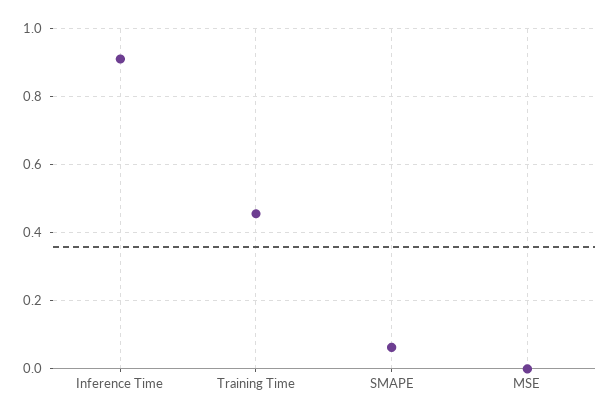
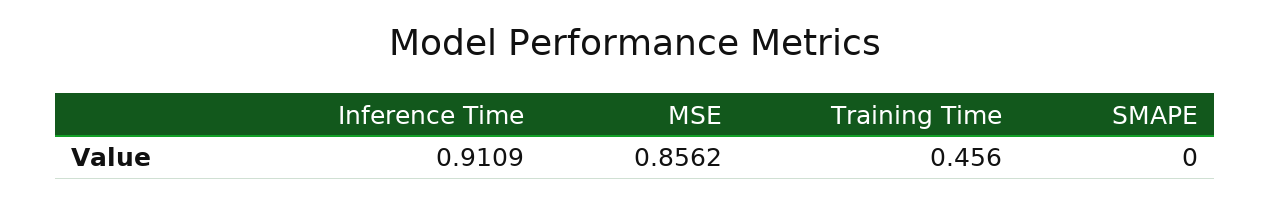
  {
    "Inference Time": 0.9109,
    "Training Time": 0.456,
-   "SMAPE": 0.06,
+   "SMAPE": 0,
-   "MSE": 0
+   "MSE": 0.8562
  }

